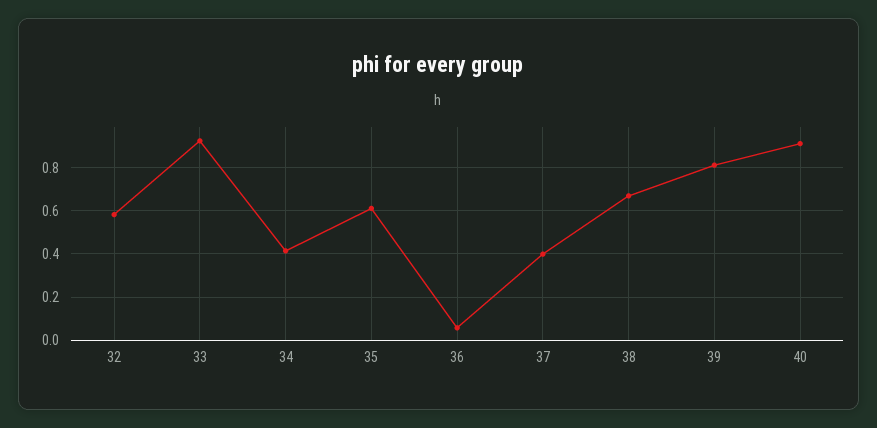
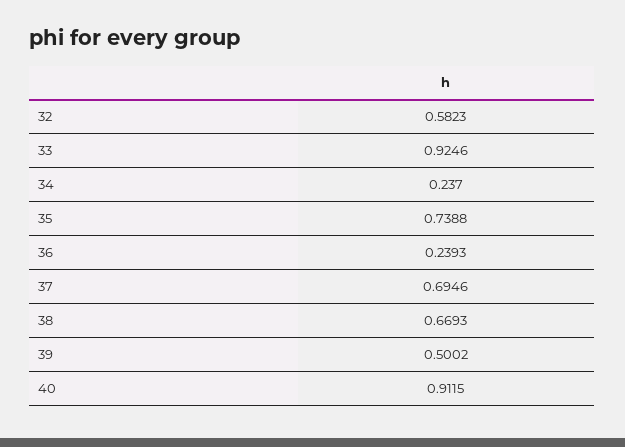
  {
    "32": 0.5823,
    "33": 0.9246,
-   "34": 0.4,
+   "34": 0.237,
-   "35": 0.6,
+   "35": 0.7388,
-   "36": 0.05,
+   "36": 0.2393,
-   "37": 0.4,
+   "37": 0.6946,
    "38": 0.6693,
-   "39": 0.8,
+   "39": 0.5002,
    "40": 0.9115
  }

